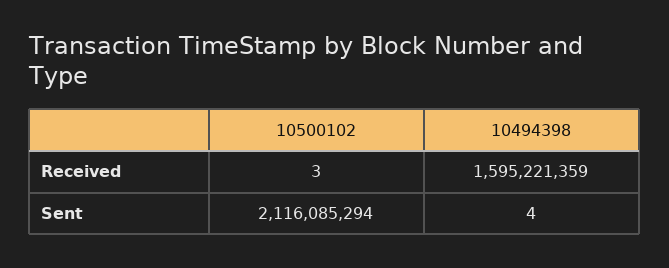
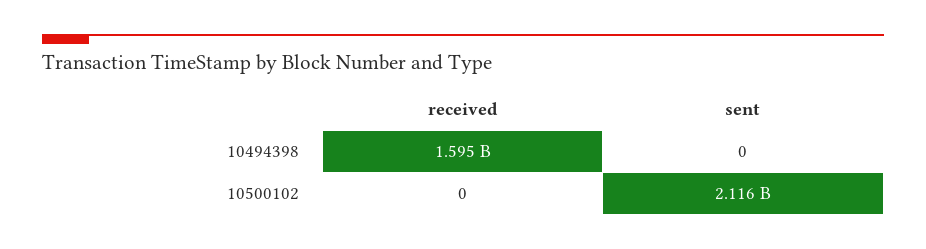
  {
    "10500102": {
-     "Received": 3,
+     "Received": 0,
      "Sent": 2116085294
    },
    "10494398": {
      "Received": 1595221359,
-     "Sent": 4
+     "Sent": 0
    }
  }

